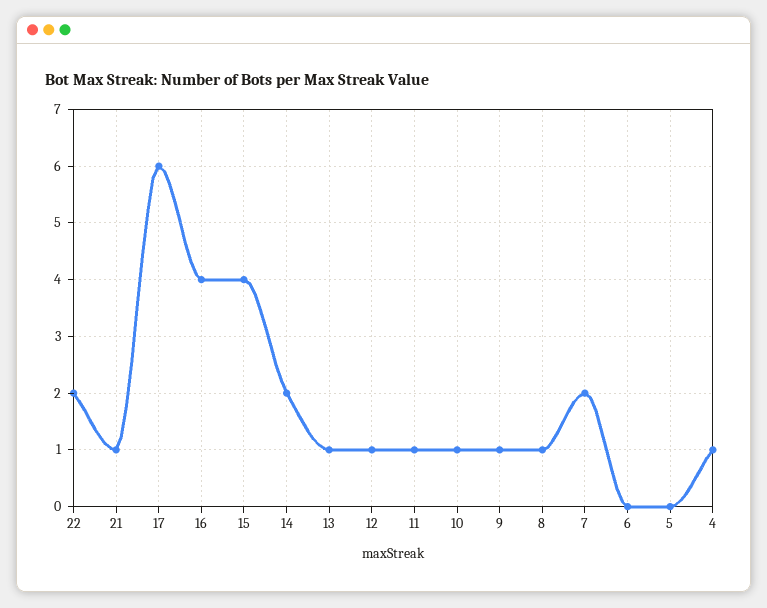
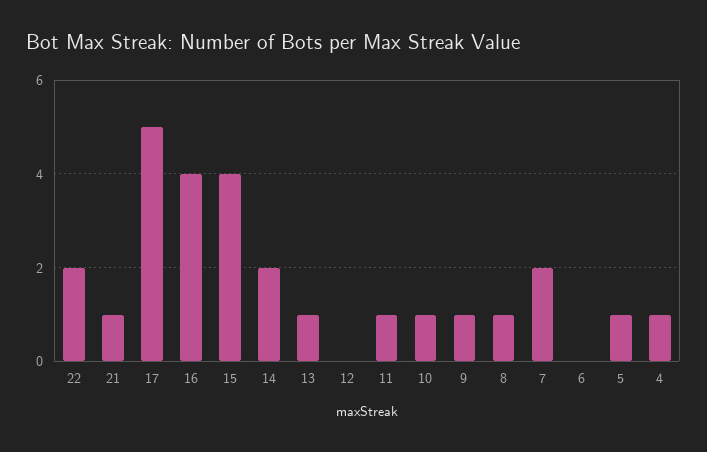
  {
    "22": 2,
    "21": 1,
-   "17": 6,
+   "17": 5,
    "16": 4,
    "15": 4,
    "14": 2,
    "13": 1,
-   "12": 1,
+   "12": 0,
    "11": 1,
    "10": 1,
    "9": 1,
    "8": 1,
    "7": 2,
    "6": 0,
-   "5": 0,
+   "5": 1,
    "4": 1
  }

